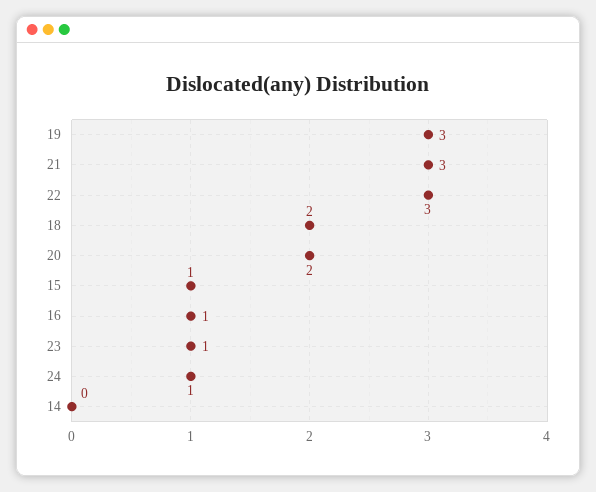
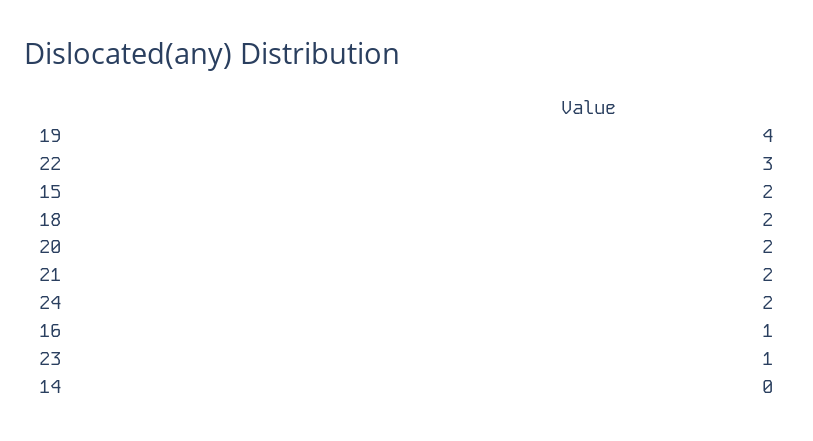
  {
-   "19": 3,
+   "19": 4,
-   "21": 3,
+   "21": 2,
    "22": 3,
    "18": 2,
    "20": 2,
-   "15": 1,
+   "15": 2,
    "16": 1,
    "23": 1,
-   "24": 1,
+   "24": 2,
    "14": 0
  }

